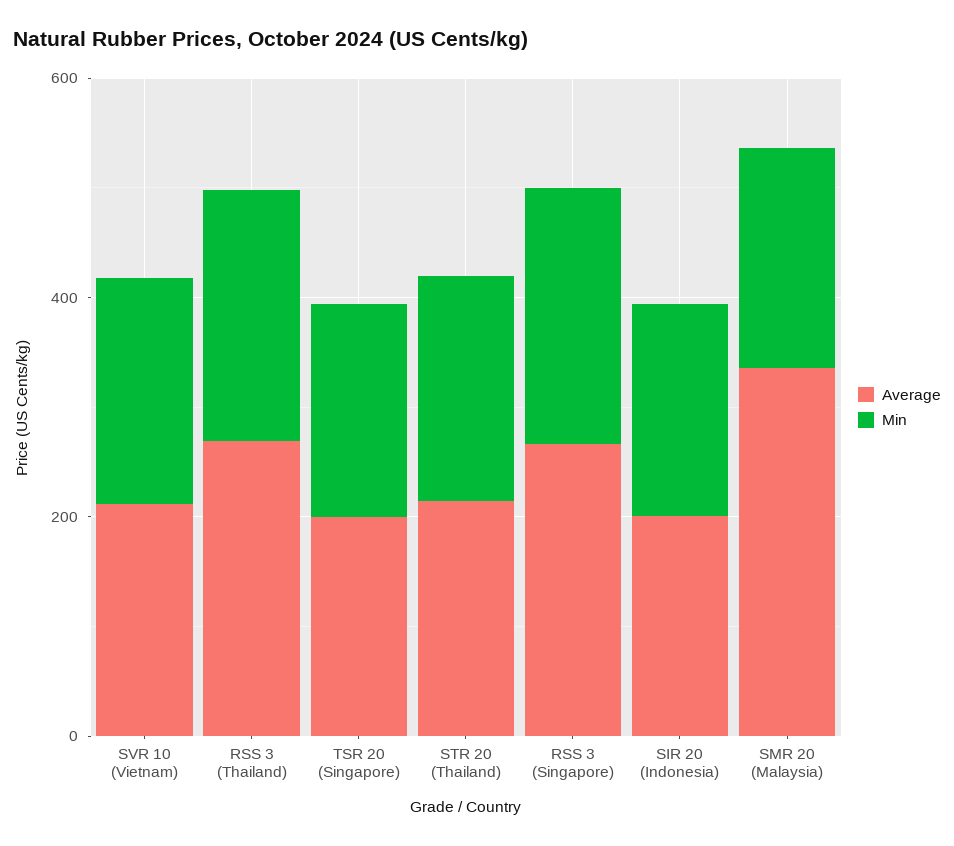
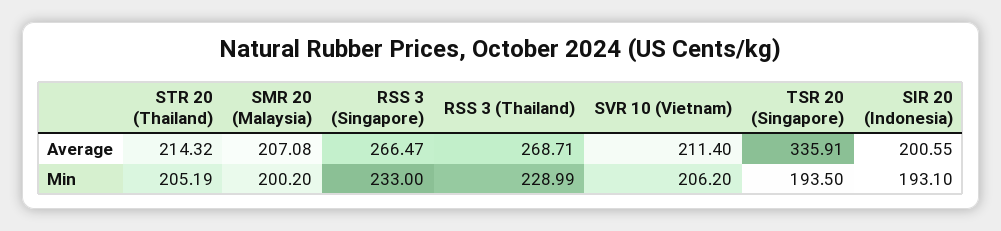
  {
    "Average": {
      "SVR 10 (Vietnam)": 211.4,
      "RSS 3 (Thailand)": 268.71,
-     "TSR 20 (Singapore)": 200,
+     "TSR 20 (Singapore)": 335.91,
      "STR 20 (Thailand)": 214.32,
      "RSS 3 (Singapore)": 266.47,
      "SIR 20 (Indonesia)": 200.55,
-     "SMR 20 (Malaysia)": 350
+     "SMR 20 (Malaysia)": 207.08
    },
    "Min": {
      "SVR 10 (Vietnam)": 206.2,
      "RSS 3 (Thailand)": 228.99,
      "TSR 20 (Singapore)": 193.5,
      "STR 20 (Thailand)": 205.19,
      "RSS 3 (Singapore)": 233,
      "SIR 20 (Indonesia)": 193.1,
      "SMR 20 (Malaysia)": 200.2
    }
  }

